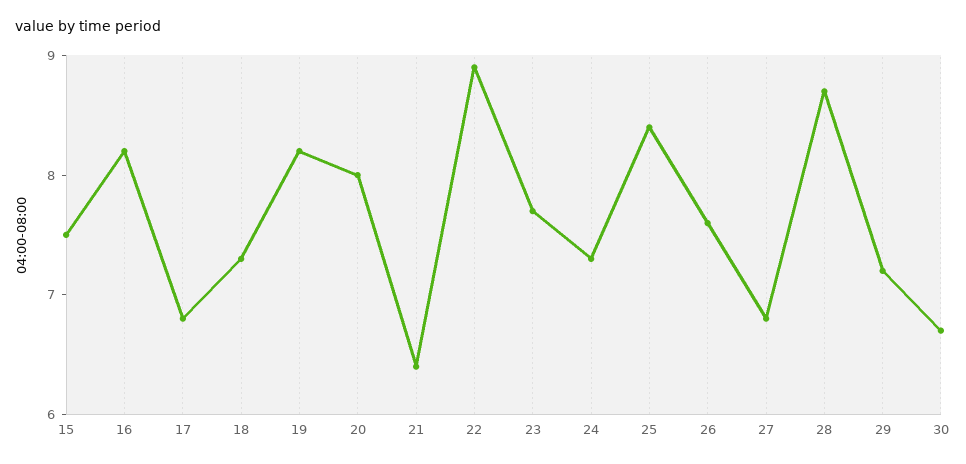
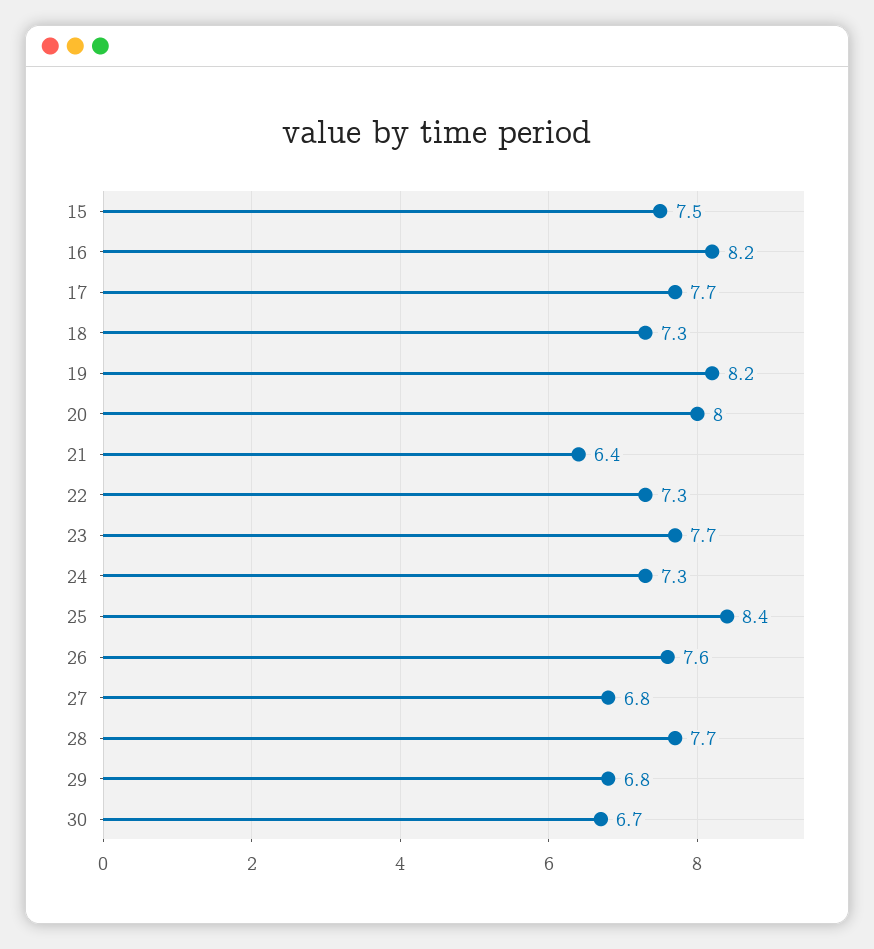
  {
    "15": 7.5,
    "16": 8.2,
-   "17": 6.8,
+   "17": 7.7,
    "18": 7.3,
    "19": 8.2,
    "20": 8,
    "21": 6.4,
-   "22": 8.9,
+   "22": 7.3,
    "23": 7.7,
    "24": 7.3,
    "25": 8.4,
    "26": 7.6,
    "27": 6.8,
-   "28": 8.7,
+   "28": 7.7,
-   "29": 7.2,
+   "29": 6.8,
    "30": 6.7
  }

